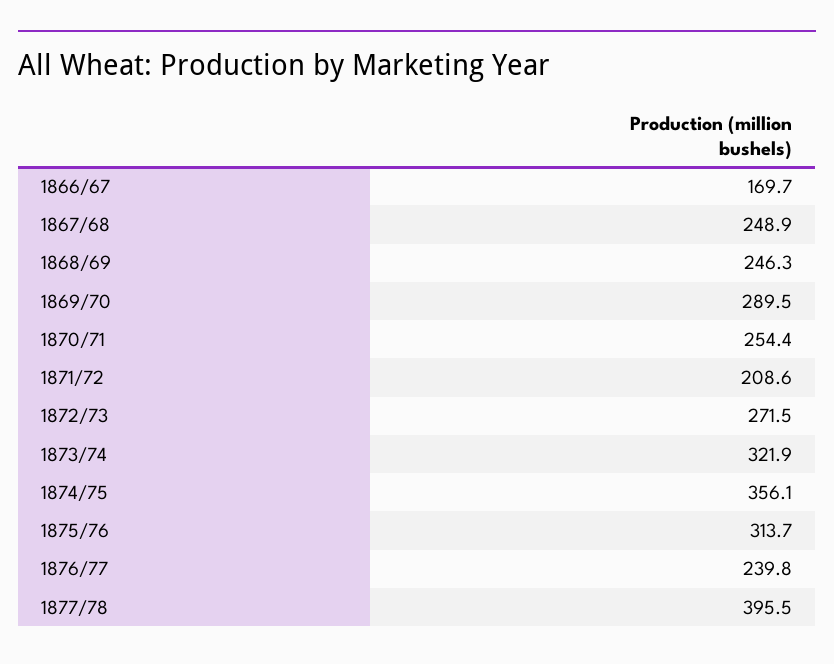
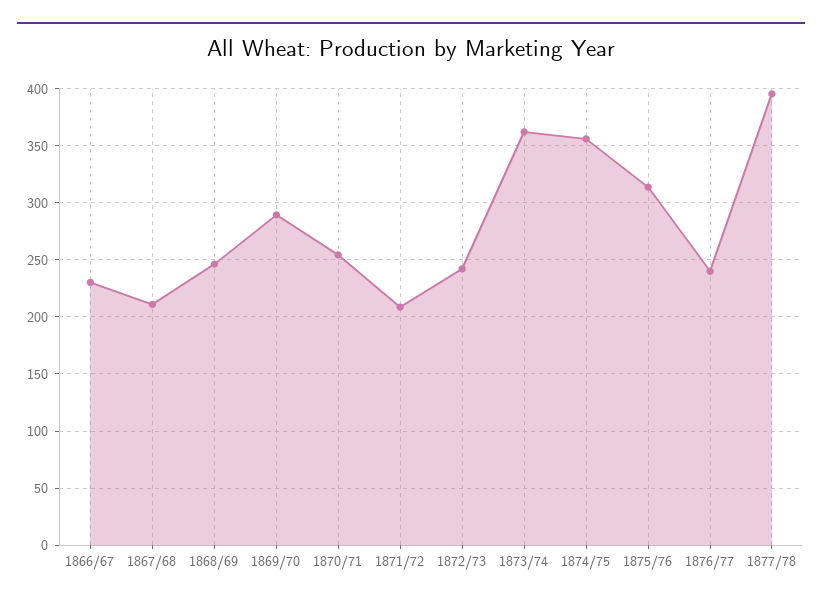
  {
-   "1866/67": 169.7,
+   "1866/67": 230,
-   "1867/68": 248.9,
+   "1867/68": 210,
    "1868/69": 246.3,
    "1869/70": 289.5,
    "1870/71": 254.4,
    "1871/72": 208.6,
-   "1872/73": 271.5,
+   "1872/73": 240,
-   "1873/74": 321.9,
+   "1873/74": 360,
    "1874/75": 356.1,
    "1875/76": 313.7,
    "1876/77": 239.8,
    "1877/78": 395.5
  }

